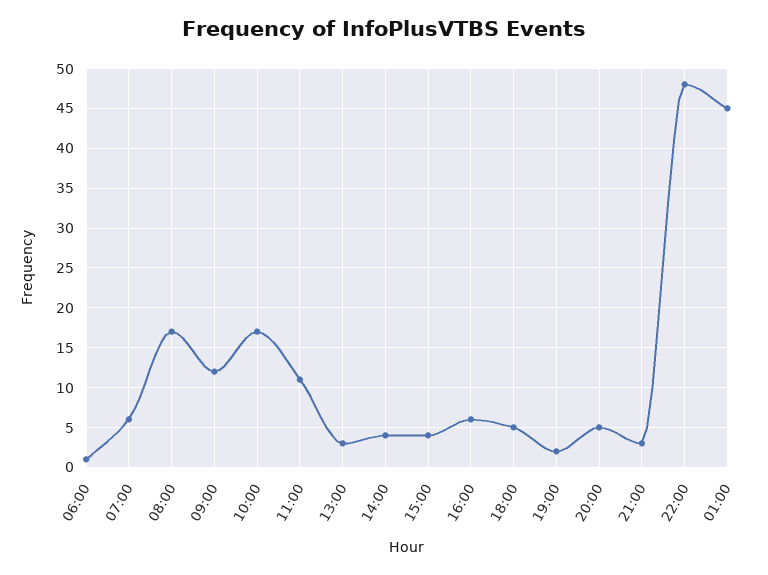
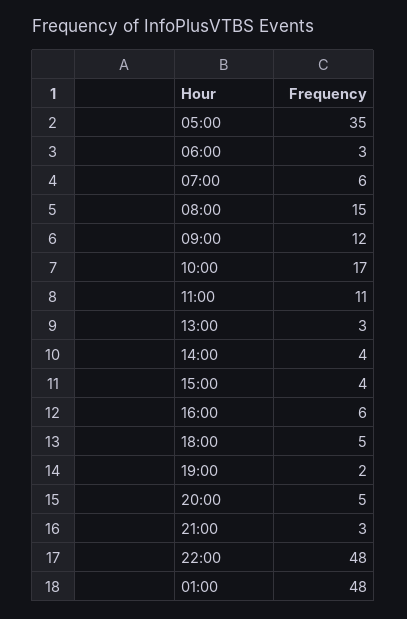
  {
-   "06:00": 1,
+   "06:00": 3,
    "07:00": 6,
-   "08:00": 17,
+   "08:00": 15,
    "09:00": 12,
    "10:00": 17,
    "11:00": 11,
    "13:00": 3,
    "14:00": 4,
    "15:00": 4,
    "16:00": 6,
    "18:00": 5,
    "19:00": 2,
    "20:00": 5,
    "21:00": 3,
    "22:00": 48,
-   "01:00": 45
+   "01:00": 48,
+   "05:00": 35
  }

